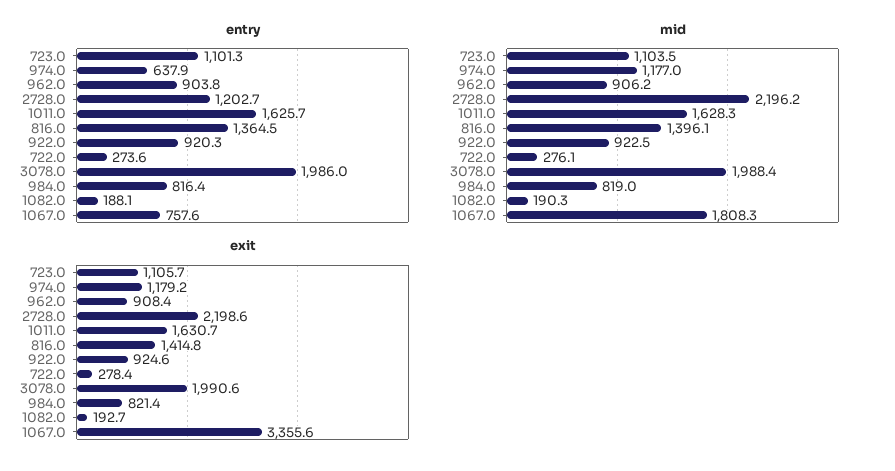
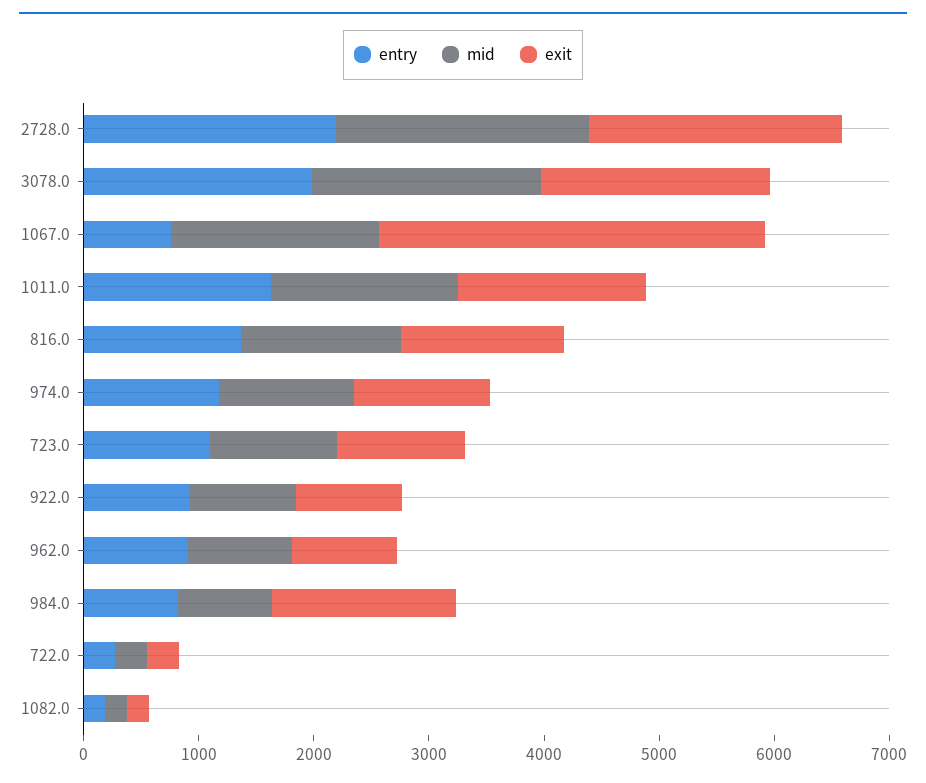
  {
    "entry": {
      "723.0": 1101.3,
-     "974.0": 637.9,
+     "974.0": 1200,
      "962.0": 903.8,
-     "2728.0": 1202.7,
+     "2728.0": 2200,
      "1011.0": 1625.7,
      "816.0": 1364.5,
      "922.0": 920.3,
      "722.0": 273.6,
      "3078.0": 1986,
      "984.0": 816.4,
      "1082.0": 188.1,
      "1067.0": 757.6
    },
    "mid": {
      "723.0": 1103.5,
      "974.0": 1177,
      "962.0": 906.2,
      "2728.0": 2196.2,
      "1011.0": 1628.3,
      "816.0": 1396.1,
      "922.0": 922.5,
      "722.0": 276.1,
      "3078.0": 1988.4,
      "984.0": 819,
      "1082.0": 190.3,
      "1067.0": 1808.3
    },
    "exit": {
      "723.0": 1105.7,
      "974.0": 1179.2,
      "962.0": 908.4,
      "2728.0": 2198.6,
      "1011.0": 1630.7,
      "816.0": 1414.8,
      "922.0": 924.6,
      "722.0": 278.4,
      "3078.0": 1990.6,
-     "984.0": 821.4,
+     "984.0": 1600,
      "1082.0": 192.7,
      "1067.0": 3355.6
    }
  }

